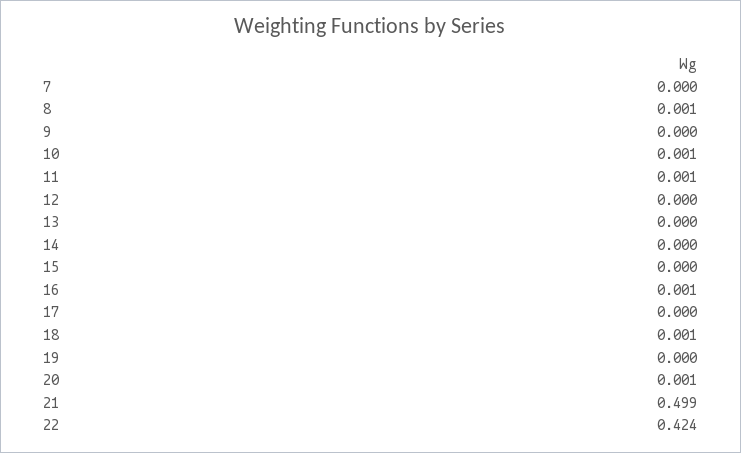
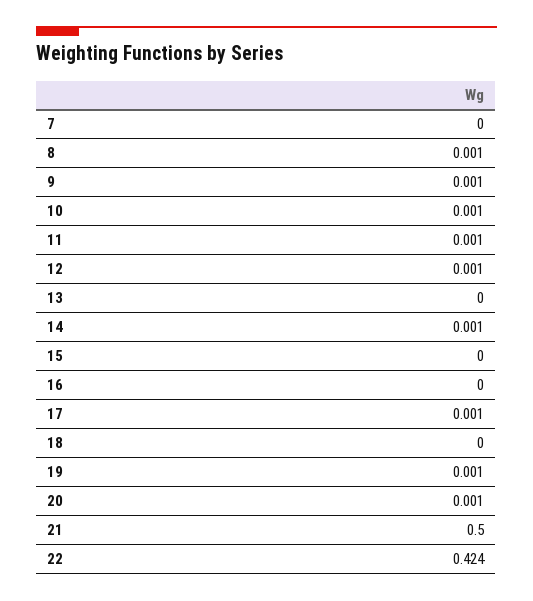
  {
    "7": 0,
    "8": 0.001,
-   "9": 0,
+   "9": 0.001,
    "10": 0.001,
    "11": 0.001,
-   "12": 0,
+   "12": 0.001,
    "13": 0,
-   "14": 0,
+   "14": 0.001,
    "15": 0,
-   "16": 0.001,
+   "16": 0,
-   "17": 0,
+   "17": 0.001,
-   "18": 0.001,
+   "18": 0,
-   "19": 0,
+   "19": 0.001,
    "20": 0.001,
-   "21": 0.499,
+   "21": 0.5,
    "22": 0.424
  }

